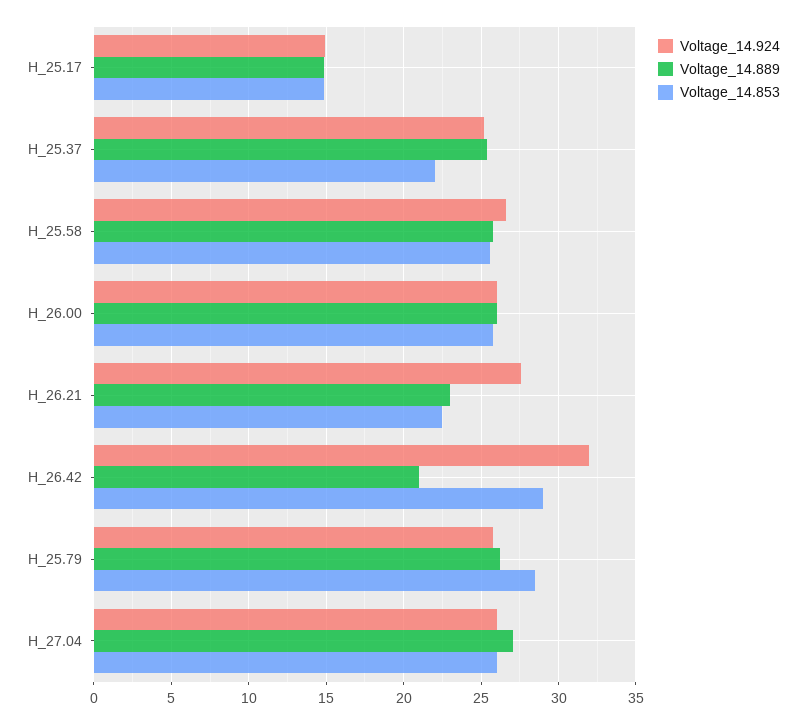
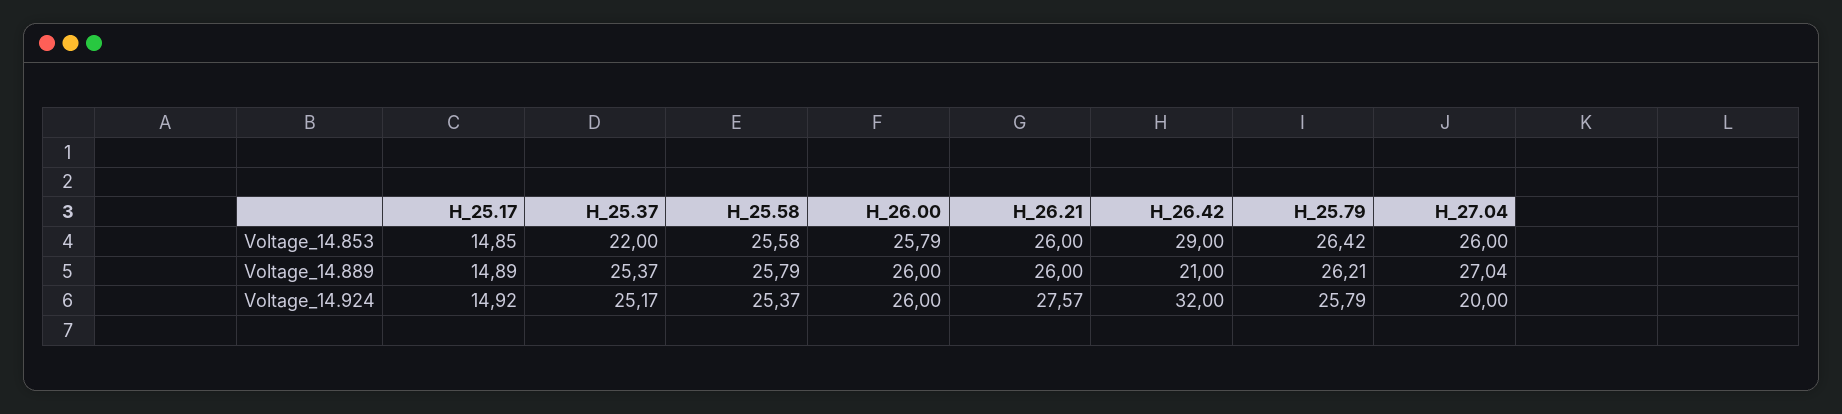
  {
    "Voltage_14.924": {
      "H_25.17": 14.92,
      "H_25.37": 25.17,
-     "H_25.58": 26.5,
+     "H_25.58": 25.37,
      "H_26.00": 26,
      "H_26.21": 27.57,
      "H_26.42": 32,
      "H_25.79": 25.79,
-     "H_27.04": 26
+     "H_27.04": 20
    },
    "Voltage_14.889": {
      "H_25.17": 14.89,
      "H_25.37": 25.37,
      "H_25.58": 25.79,
      "H_26.00": 26,
-     "H_26.21": 23,
+     "H_26.21": 26,
      "H_26.42": 21,
      "H_25.79": 26.21,
      "H_27.04": 27.04
    },
    "Voltage_14.853": {
      "H_25.17": 14.85,
      "H_25.37": 22,
      "H_25.58": 25.58,
      "H_26.00": 25.79,
-     "H_26.21": 22.5,
+     "H_26.21": 26,
      "H_26.42": 29,
-     "H_25.79": 28.5,
+     "H_25.79": 26.42,
      "H_27.04": 26
    }
  }

